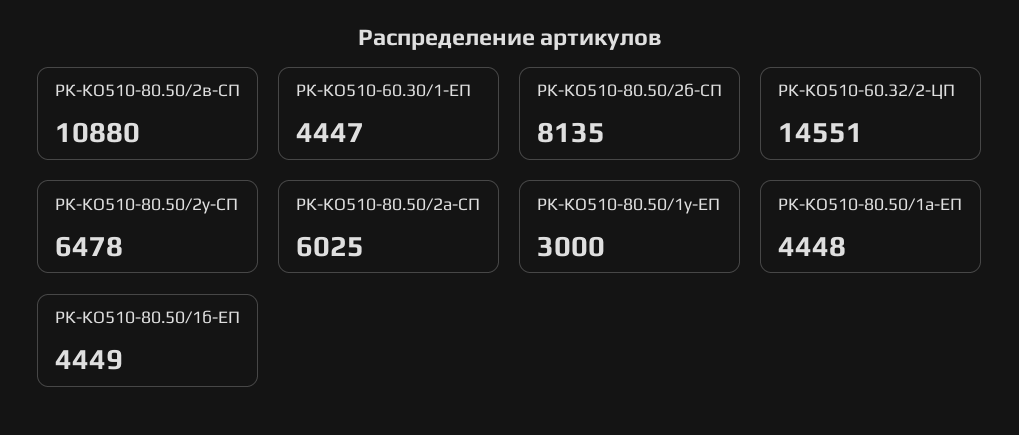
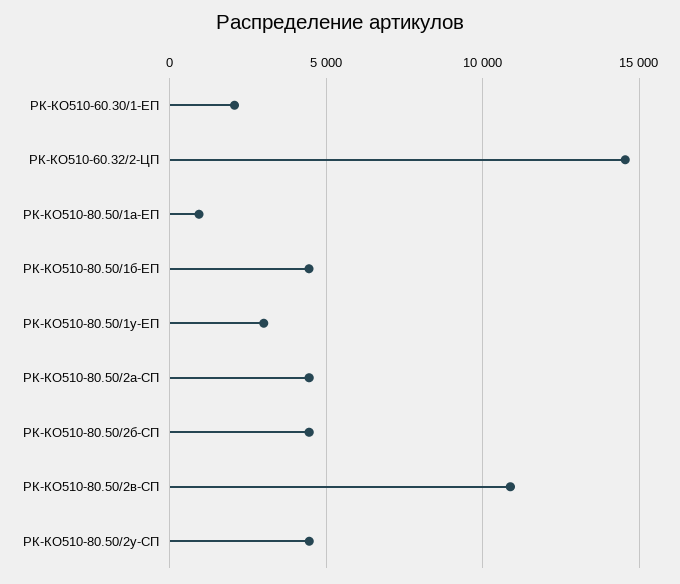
  {
    "РК-КО510-80.50/2в-СП": 10880,
-   "РК-КО510-60.30/1-ЕП": 4447,
+   "РК-КО510-60.30/1-ЕП": 2000,
-   "РК-КО510-80.50/2б-СП": 8135,
+   "РК-КО510-80.50/2б-СП": 4500,
    "РК-КО510-60.32/2-ЦП": 14551,
-   "РК-КО510-80.50/2у-СП": 6478,
+   "РК-КО510-80.50/2у-СП": 4500,
-   "РК-КО510-80.50/2а-СП": 6025,
+   "РК-КО510-80.50/2а-СП": 4500,
    "РК-КО510-80.50/1у-ЕП": 3000,
-   "РК-КО510-80.50/1а-ЕП": 4448,
+   "РК-КО510-80.50/1а-ЕП": 1000,
    "РК-КО510-80.50/1б-ЕП": 4449
  }

